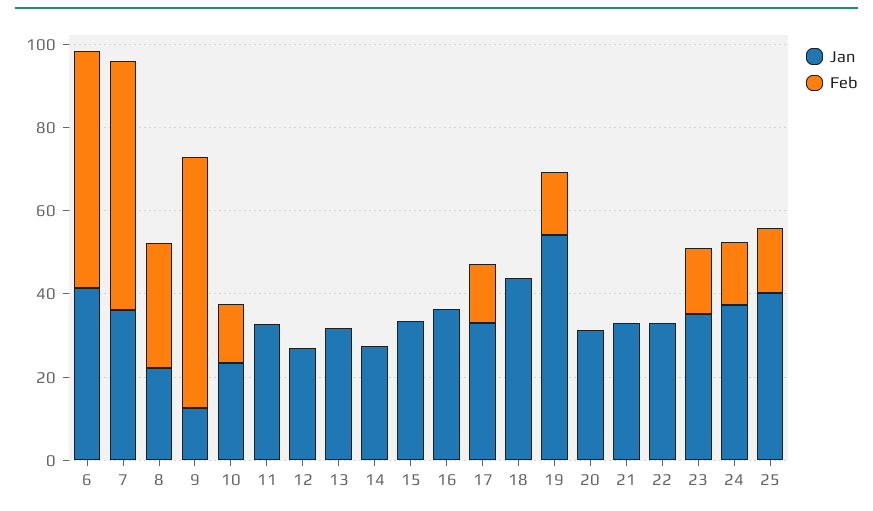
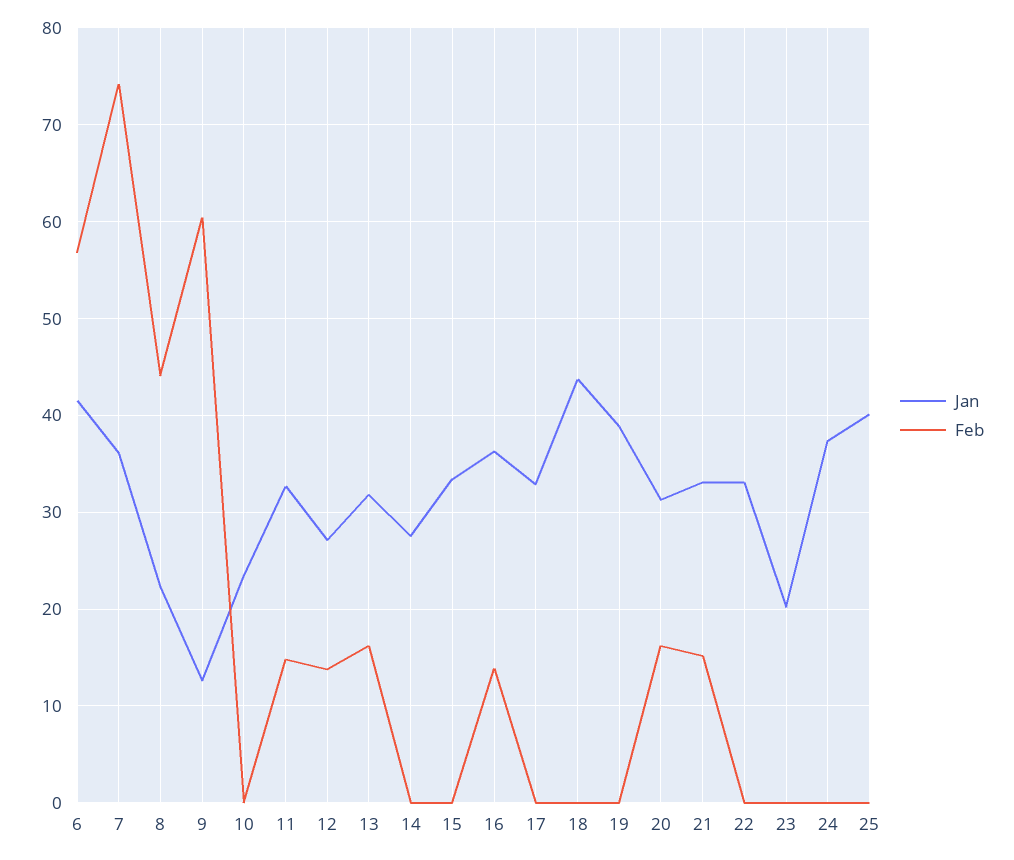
  {
    "Jan": {
      "6": 42,
      "7": 36,
      "8": 22,
      "9": 13,
      "10": 23,
      "11": 33,
      "12": 27,
      "13": 32,
      "14": 28,
      "15": 33,
      "16": 36,
      "17": 33,
      "18": 44,
-     "19": 55,
+     "19": 39,
      "20": 31,
      "21": 33,
      "22": 33,
-     "23": 35,
+     "23": 20,
      "24": 37,
      "25": 40
    },
    "Feb": {
      "6": 57,
-     "7": 60,
+     "7": 74,
-     "8": 30,
+     "8": 44,
      "9": 60,
-     "10": 15,
+     "10": 0,
-     "11": 0,
+     "11": 15,
-     "12": 0,
+     "12": 14,
-     "13": 0,
+     "13": 16,
      "14": 0,
      "15": 0,
-     "16": 0,
+     "16": 14,
-     "17": 15,
+     "17": 0,
      "18": 0,
-     "19": 15,
+     "19": 0,
-     "20": 0,
+     "20": 16,
-     "21": 0,
+     "21": 15,
      "22": 0,
-     "23": 15,
+     "23": 0,
-     "24": 15,
+     "24": 0,
-     "25": 15
+     "25": 0
    }
  }

